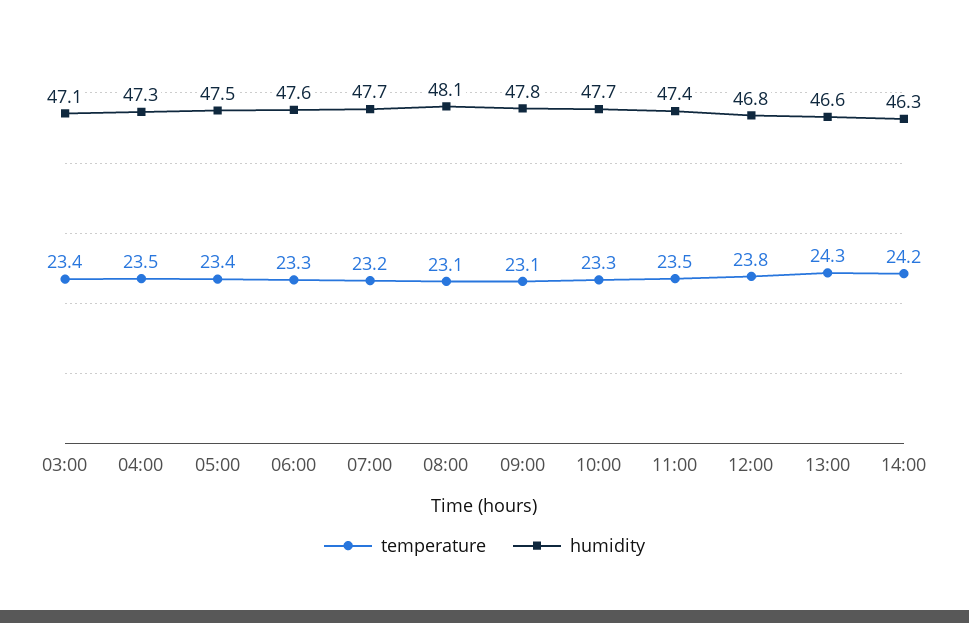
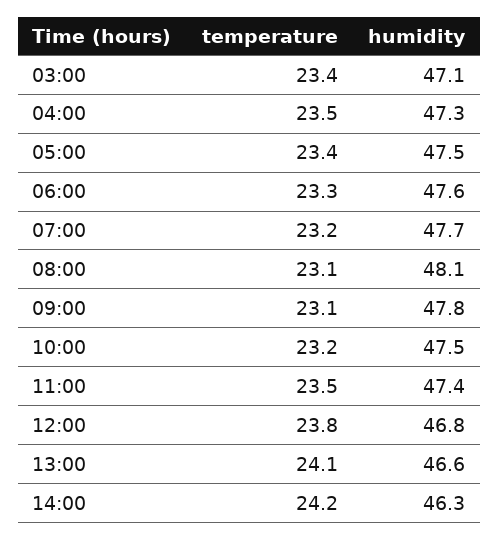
  {
    "temperature": {
      "03:00": 23.4,
      "04:00": 23.5,
      "05:00": 23.4,
      "06:00": 23.3,
      "07:00": 23.2,
      "08:00": 23.1,
      "09:00": 23.1,
-     "10:00": 23.3,
+     "10:00": 23.2,
      "11:00": 23.5,
      "12:00": 23.8,
-     "13:00": 24.3,
+     "13:00": 24.1,
      "14:00": 24.2
    },
    "humidity": {
      "03:00": 47.1,
      "04:00": 47.3,
      "05:00": 47.5,
      "06:00": 47.6,
      "07:00": 47.7,
      "08:00": 48.1,
      "09:00": 47.8,
-     "10:00": 47.7,
+     "10:00": 47.5,
      "11:00": 47.4,
      "12:00": 46.8,
      "13:00": 46.6,
      "14:00": 46.3
    }
  }

